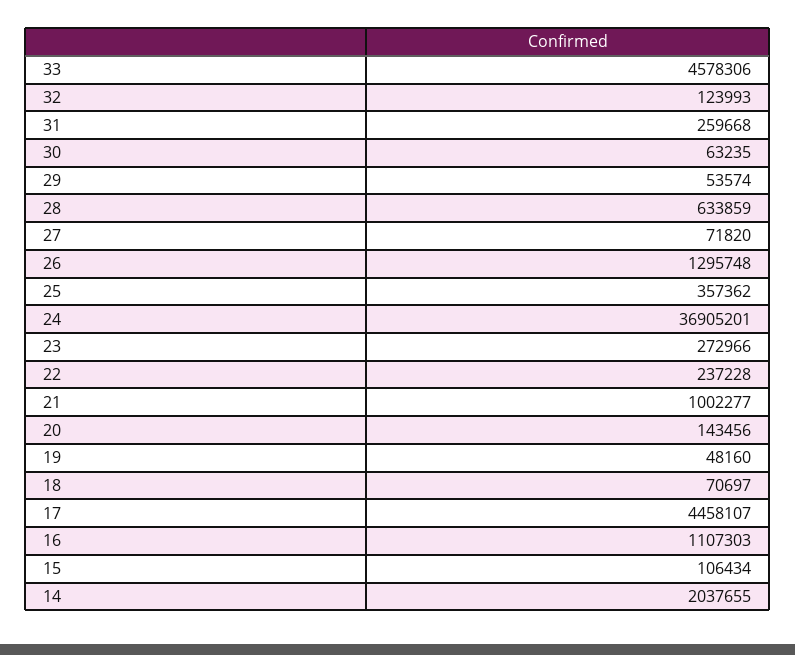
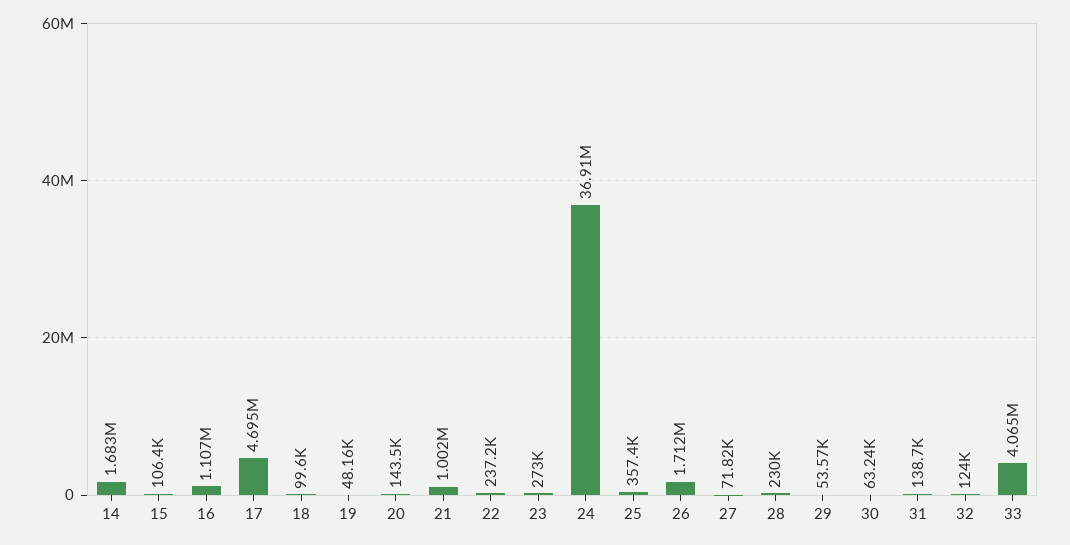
  {
-   "33": 4578306,
+   "33": 4065000,
    "32": 123993,
-   "31": 259668,
+   "31": 138700,
    "30": 63235,
    "29": 53574,
-   "28": 633859,
+   "28": 230000,
    "27": 71820,
-   "26": 1295748,
+   "26": 1712000,
    "25": 357362,
    "24": 36905201,
    "23": 272966,
    "22": 237228,
    "21": 1002277,
    "20": 143456,
    "19": 48160,
-   "18": 70697,
+   "18": 99600,
-   "17": 4458107,
+   "17": 4695000,
    "16": 1107303,
    "15": 106434,
-   "14": 2037655
+   "14": 1683000
  }

